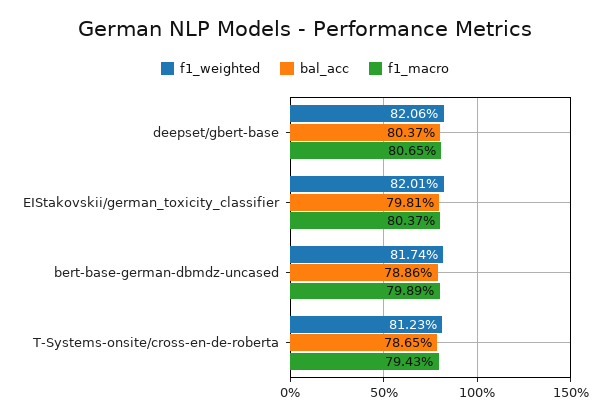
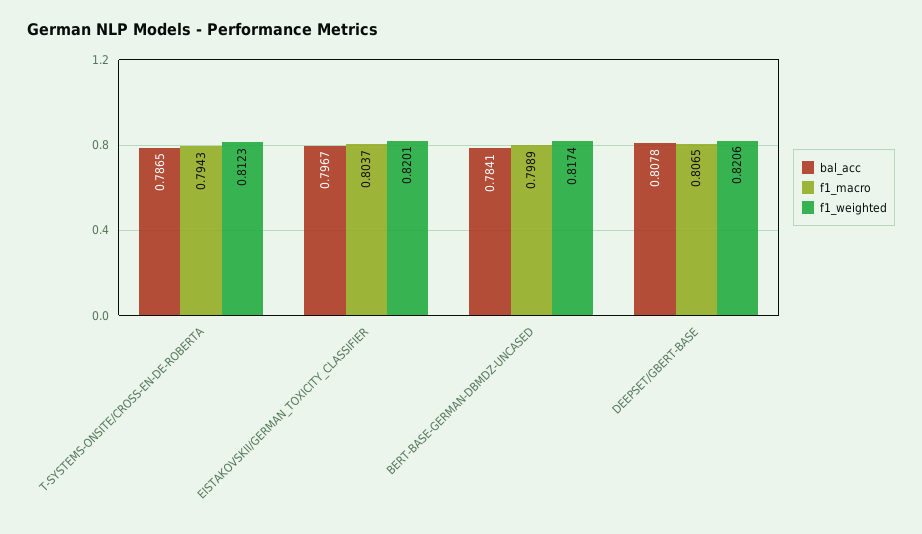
  {
    "f1_weighted": {
      "deepset/gbert-base": 0.8206,
      "EIStakovskii/german_toxicity_classifier": 0.8201,
      "bert-base-german-dbmdz-uncased": 0.8174,
      "T-Systems-onsite/cross-en-de-roberta": 0.8123
    },
    "bal_acc": {
-     "deepset/gbert-base": 0.8037,
+     "deepset/gbert-base": 0.8078,
-     "EIStakovskii/german_toxicity_classifier": 0.7981,
+     "EIStakovskii/german_toxicity_classifier": 0.7967,
-     "bert-base-german-dbmdz-uncased": 0.7886,
+     "bert-base-german-dbmdz-uncased": 0.7841,
      "T-Systems-onsite/cross-en-de-roberta": 0.7865
    },
    "f1_macro": {
      "deepset/gbert-base": 0.8065,
      "EIStakovskii/german_toxicity_classifier": 0.8037,
      "bert-base-german-dbmdz-uncased": 0.7989,
      "T-Systems-onsite/cross-en-de-roberta": 0.7943
    }
  }

